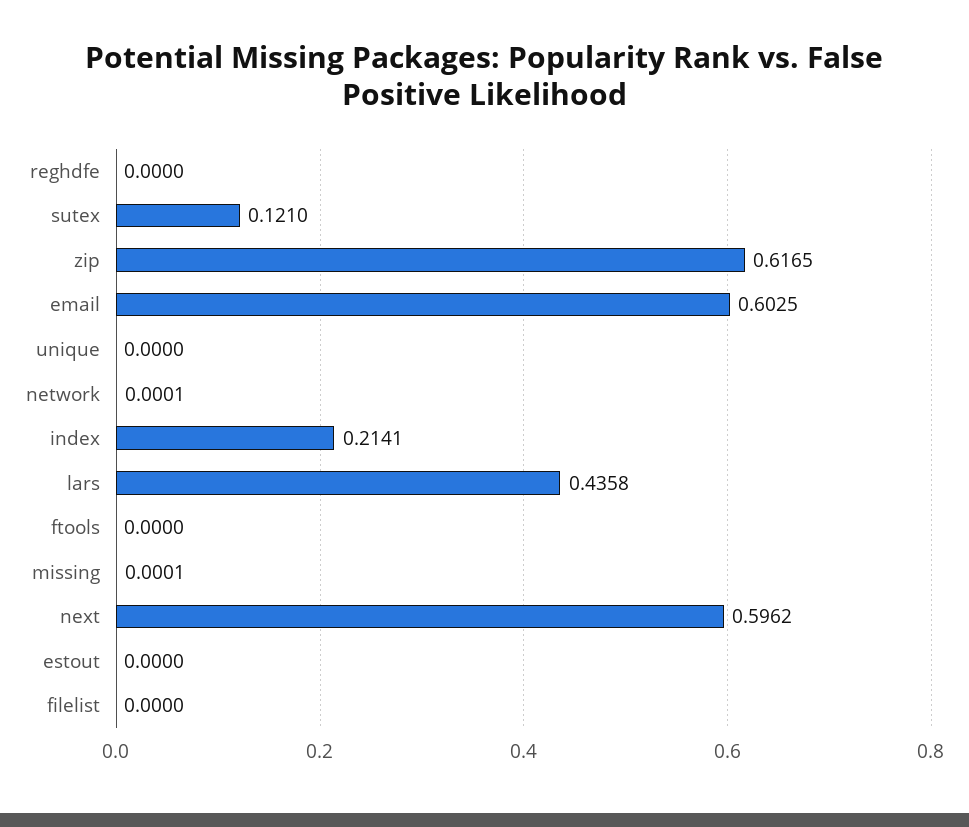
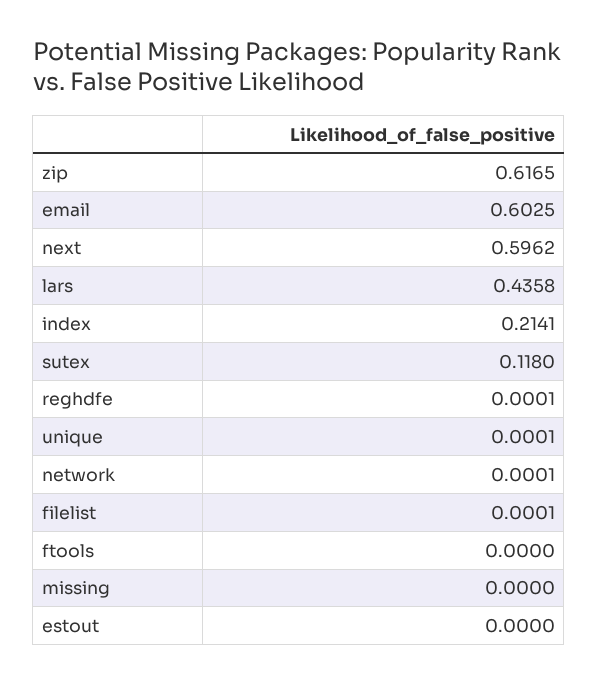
  {
-   "reghdfe": 0,
+   "reghdfe": 0.0001,
-   "sutex": 0.121,
+   "sutex": 0.118,
    "zip": 0.6165,
    "email": 0.6025,
-   "unique": 0,
+   "unique": 0.0001,
    "network": 0.0001,
    "index": 0.2141,
    "lars": 0.4358,
    "ftools": 0,
-   "missing": 0.0001,
+   "missing": 0,
    "next": 0.5962,
    "estout": 0,
-   "filelist": 0
+   "filelist": 0.0001
  }

